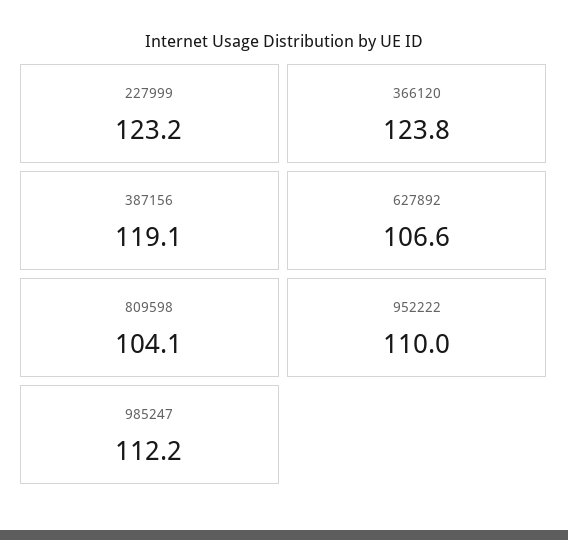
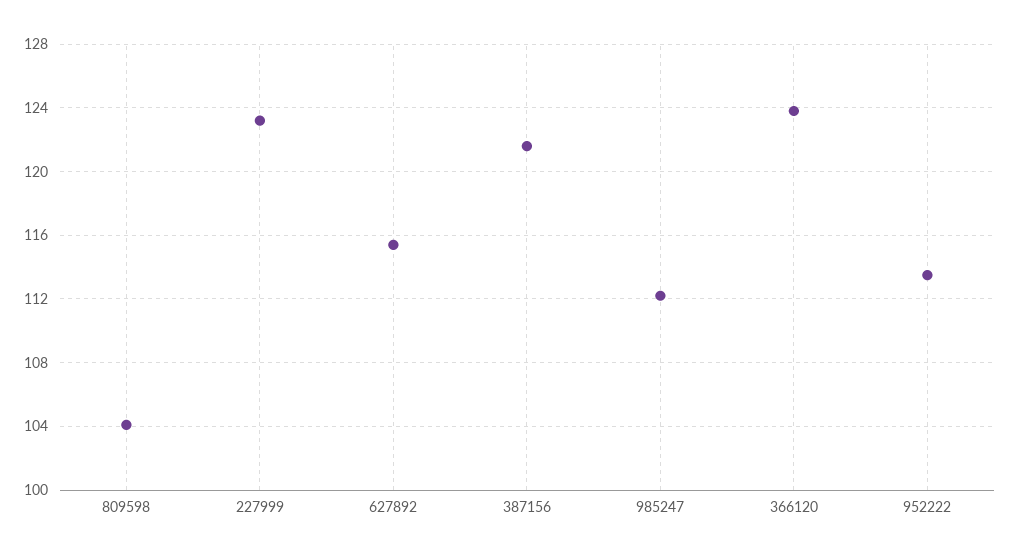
  {
    "227999": 123.2,
    "366120": 123.8,
-   "387156": 119.1,
+   "387156": 121.5,
-   "627892": 106.6,
+   "627892": 115.5,
    "809598": 104.1,
-   "952222": 110,
+   "952222": 113.5,
    "985247": 112.2
  }

